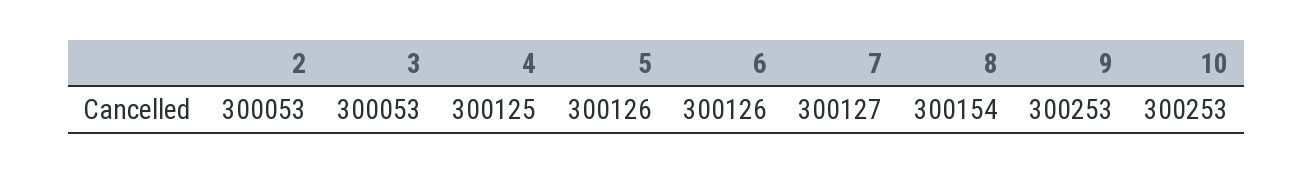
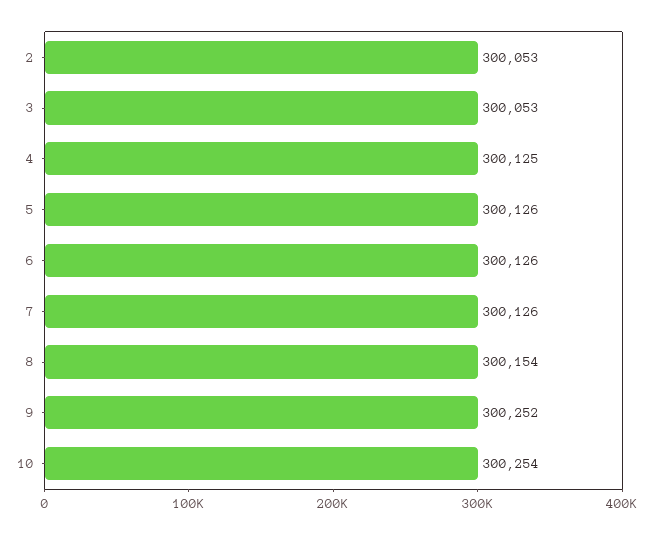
  {
    "2": 300053,
    "3": 300053,
    "4": 300125,
    "5": 300126,
    "6": 300126,
-   "7": 300127,
+   "7": 300126,
    "8": 300154,
-   "9": 300253,
+   "9": 300252,
-   "10": 300253
+   "10": 300254
  }

